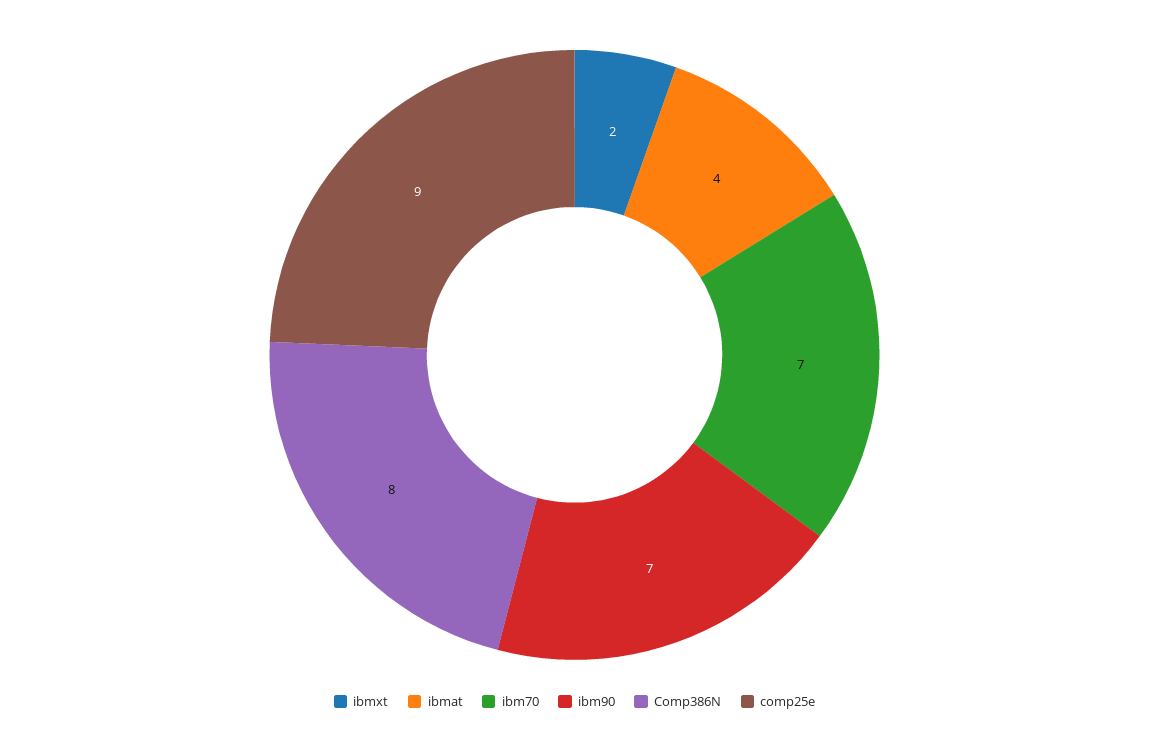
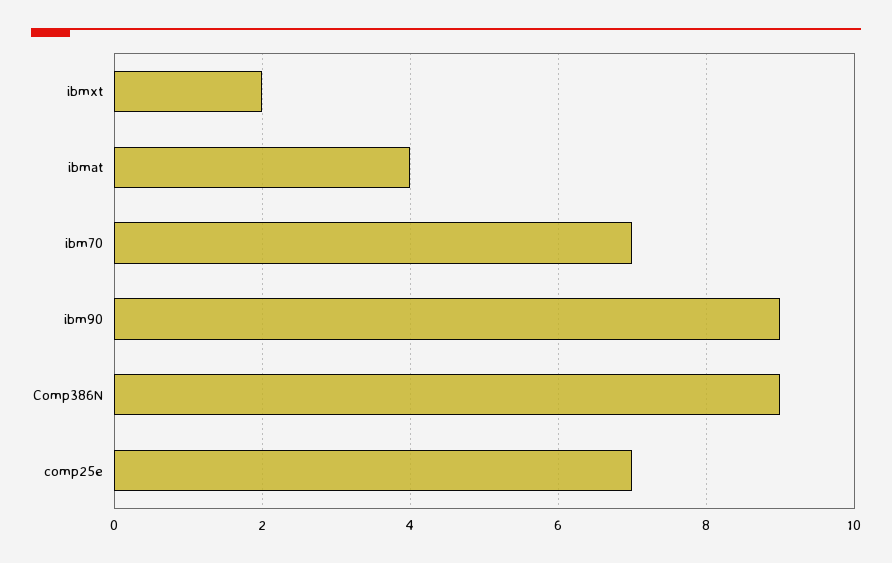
  {
    "ibmxt": 2,
    "ibmat": 4,
    "ibm70": 7,
-   "ibm90": 7,
+   "ibm90": 9,
-   "Comp386N": 8,
+   "Comp386N": 9,
-   "comp25e": 9
+   "comp25e": 7
  }

